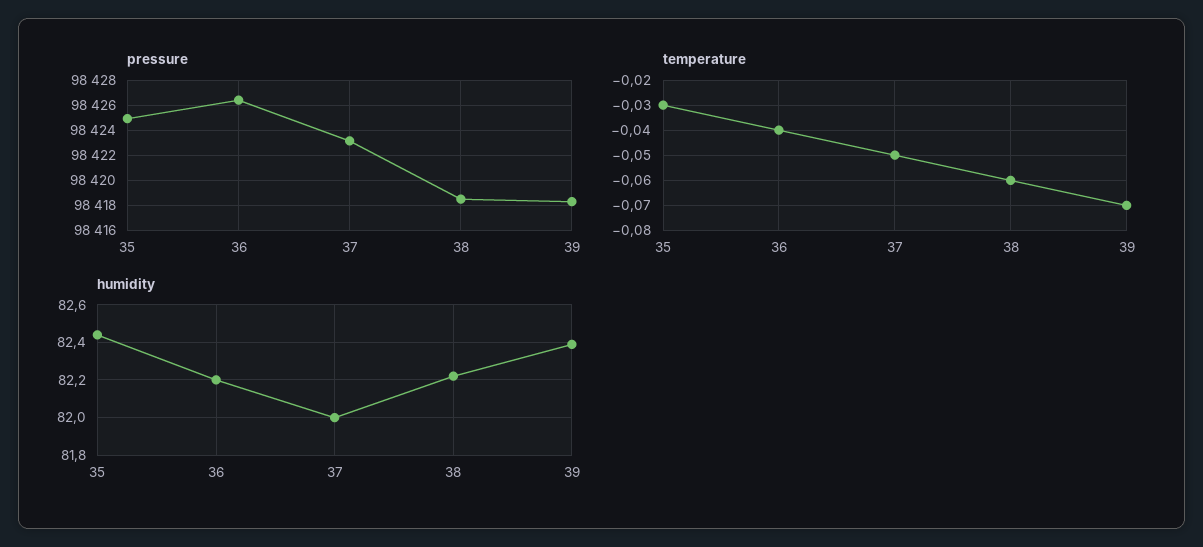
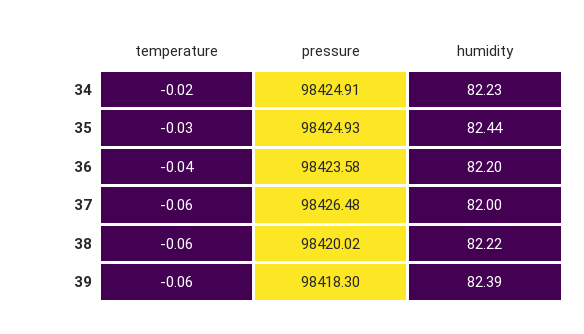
  {
    "pressure": {
      "35": 98424.93,
-     "36": 98426.5,
+     "36": 98423.58,
-     "37": 98423,
+     "37": 98426.48,
-     "38": 98418.5,
+     "38": 98420.02,
-     "39": 98418.3
+     "39": 98418.3,
+     "34": 98424.91
    },
    "temperature": {
      "35": -0.03,
      "36": -0.04,
-     "37": -0.05,
+     "37": -0.06,
      "38": -0.06,
-     "39": -0.07
+     "39": -0.06,
+     "34": -0.02
    },
    "humidity": {
      "35": 82.44,
      "36": 82.2,
      "37": 82,
      "38": 82.22,
-     "39": 82.39
+     "39": 82.39,
+     "34": 82.23
    }
  }

